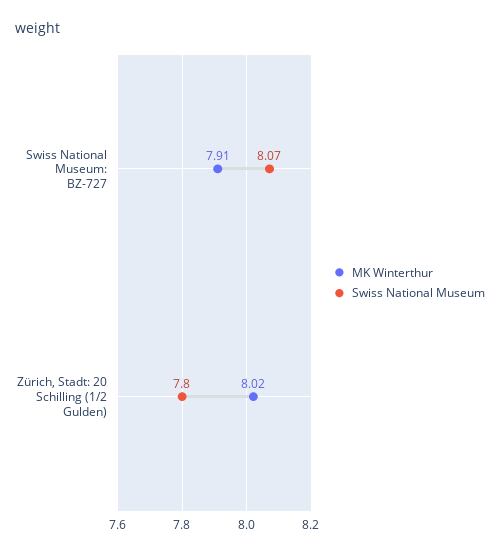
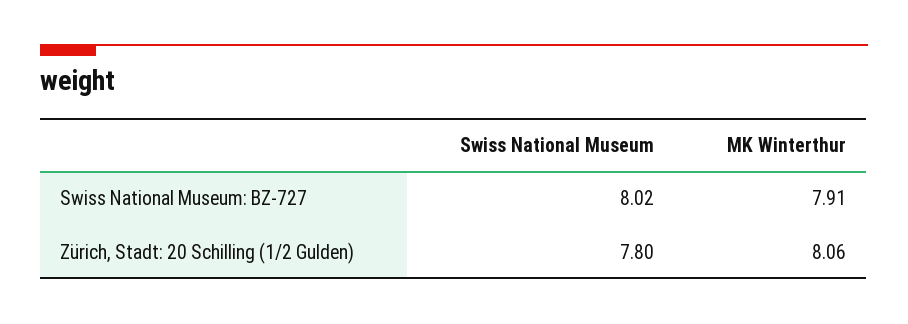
  {
    "MK Winterthur": {
      "Swiss National Museum: BZ-727": 7.91,
-     "Zürich, Stadt: 20 Schilling (1/2 Gulden)": 8.02
+     "Zürich, Stadt: 20 Schilling (1/2 Gulden)": 8.06
    },
    "Swiss National Museum": {
-     "Swiss National Museum: BZ-727": 8.07,
+     "Swiss National Museum: BZ-727": 8.02,
      "Zürich, Stadt: 20 Schilling (1/2 Gulden)": 7.8
    }
  }

